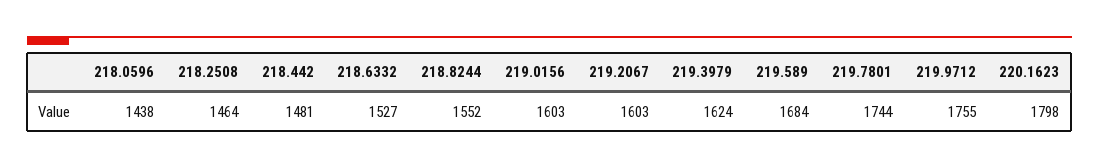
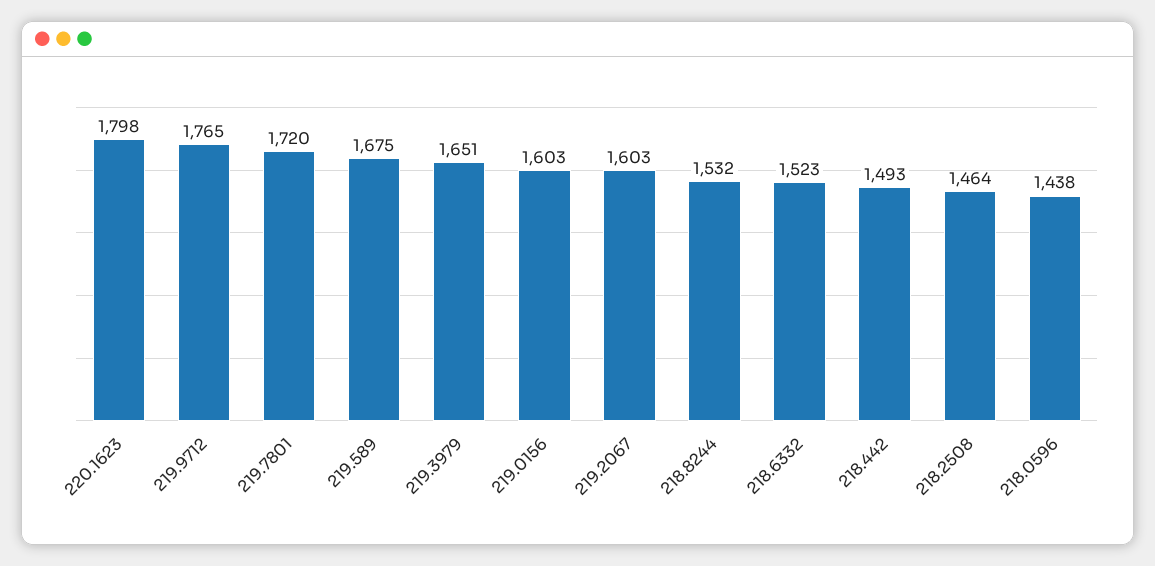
  {
    "218.0596": 1438,
    "218.2508": 1464,
-   "218.442": 1481,
+   "218.442": 1493,
-   "218.6332": 1527,
+   "218.6332": 1523,
-   "218.8244": 1552,
+   "218.8244": 1532,
    "219.0156": 1603,
    "219.2067": 1603,
-   "219.3979": 1624,
+   "219.3979": 1651,
-   "219.589": 1684,
+   "219.589": 1675,
-   "219.7801": 1744,
+   "219.7801": 1720,
-   "219.9712": 1755,
+   "219.9712": 1765,
    "220.1623": 1798
  }

